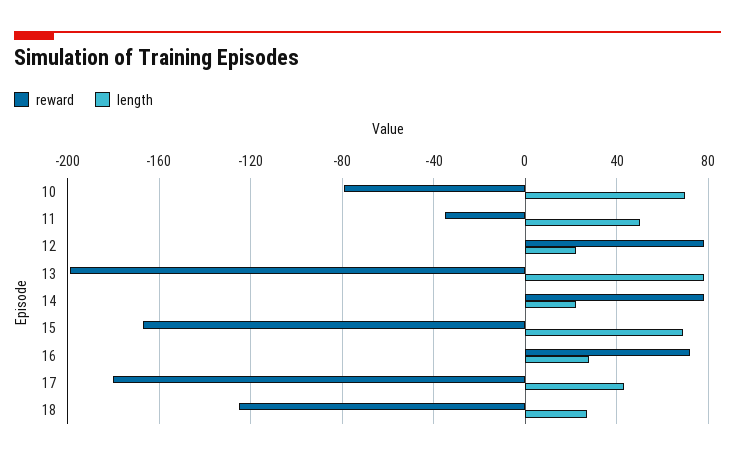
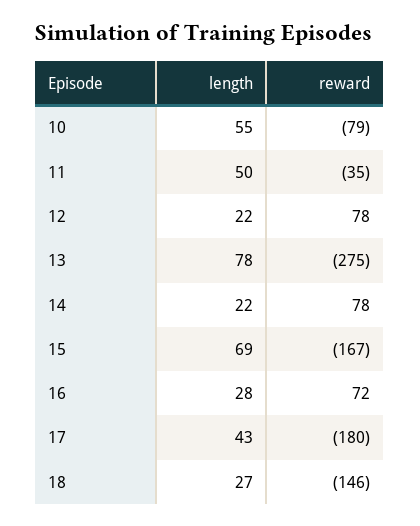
  {
    "reward": {
      "10": -79,
      "11": -35,
      "12": 78,
-     "13": -200,
+     "13": -275,
      "14": 78,
      "15": -167,
      "16": 72,
      "17": -180,
-     "18": -125
+     "18": -146
    },
    "length": {
-     "10": 70,
+     "10": 55,
      "11": 50,
      "12": 22,
      "13": 78,
      "14": 22,
      "15": 69,
      "16": 28,
      "17": 43,
      "18": 27
    }
  }

